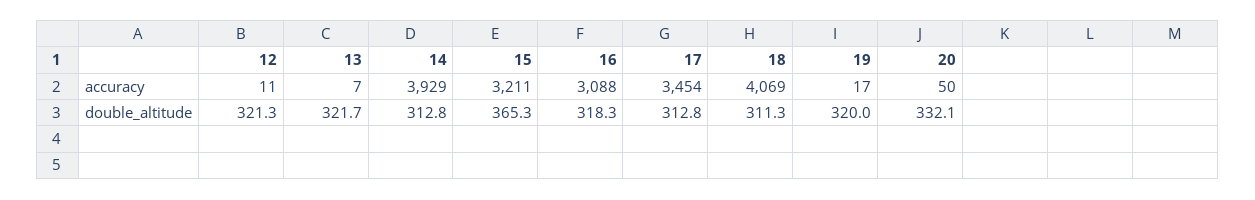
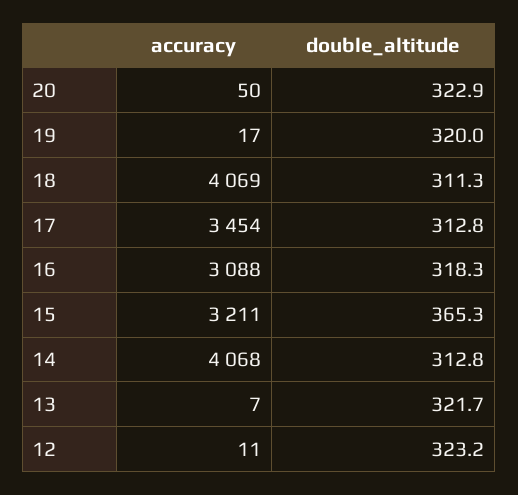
  {
    "12": {
      "accuracy": 11,
-     "double_altitude": 321.3
+     "double_altitude": 323.2
    },
    "13": {
      "accuracy": 7,
      "double_altitude": 321.7
    },
    "14": {
-     "accuracy": 3929,
+     "accuracy": 4068,
      "double_altitude": 312.8
    },
    "15": {
      "accuracy": 3211,
      "double_altitude": 365.3
    },
    "16": {
      "accuracy": 3088,
      "double_altitude": 318.3
    },
    "17": {
      "accuracy": 3454,
      "double_altitude": 312.8
    },
    "18": {
      "accuracy": 4069,
      "double_altitude": 311.3
    },
    "19": {
      "accuracy": 17,
      "double_altitude": 320
    },
    "20": {
      "accuracy": 50,
-     "double_altitude": 332.1
+     "double_altitude": 322.9
    }
  }

